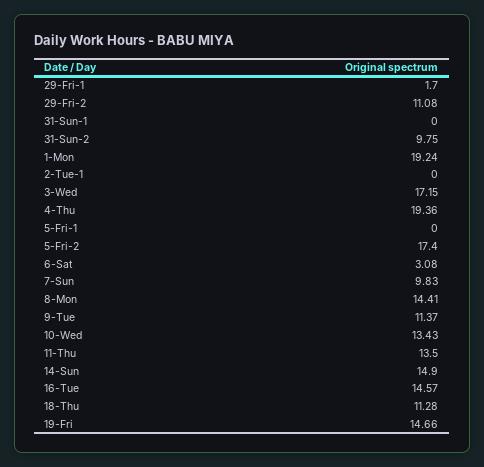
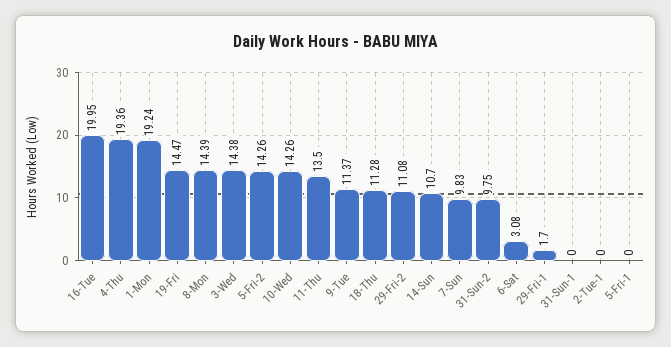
  {
    "29-Fri-1": 1.7,
    "29-Fri-2": 11.08,
    "31-Sun-1": 0,
    "31-Sun-2": 9.75,
    "1-Mon": 19.24,
    "2-Tue-1": 0,
-   "3-Wed": 17.15,
+   "3-Wed": 14.38,
    "4-Thu": 19.36,
    "5-Fri-1": 0,
-   "5-Fri-2": 17.4,
+   "5-Fri-2": 14.26,
    "6-Sat": 3.08,
    "7-Sun": 9.83,
-   "8-Mon": 14.41,
+   "8-Mon": 14.39,
    "9-Tue": 11.37,
-   "10-Wed": 13.43,
+   "10-Wed": 14.26,
    "11-Thu": 13.5,
-   "14-Sun": 14.9,
+   "14-Sun": 10.7,
-   "16-Tue": 14.57,
+   "16-Tue": 19.95,
    "18-Thu": 11.28,
-   "19-Fri": 14.66
+   "19-Fri": 14.47
  }

